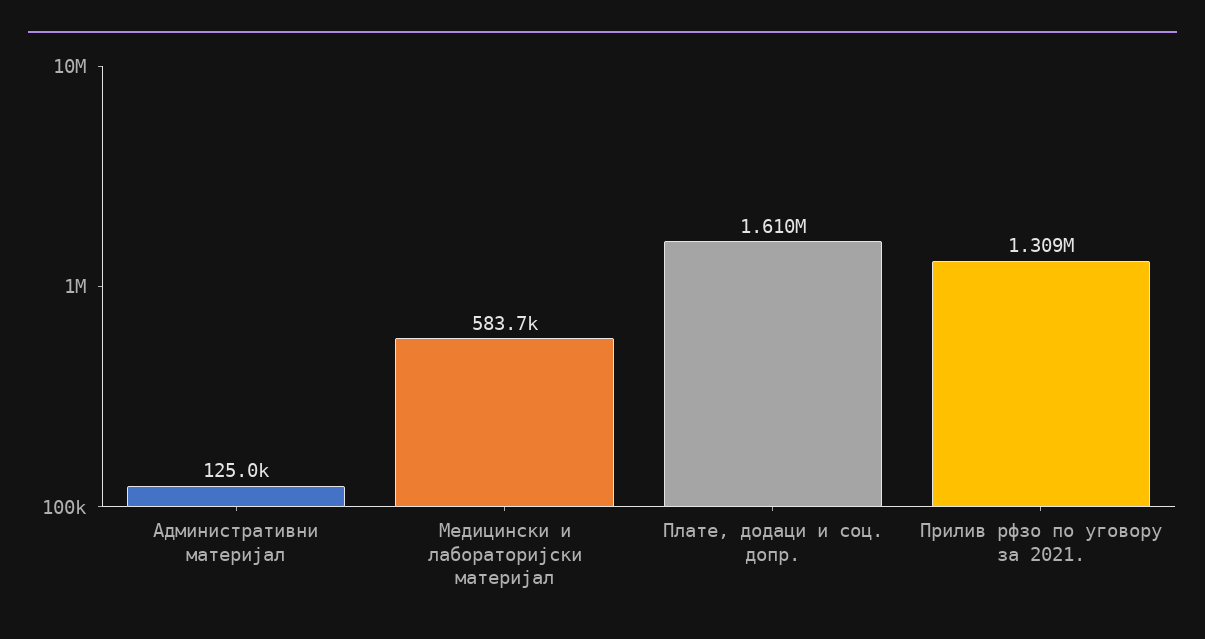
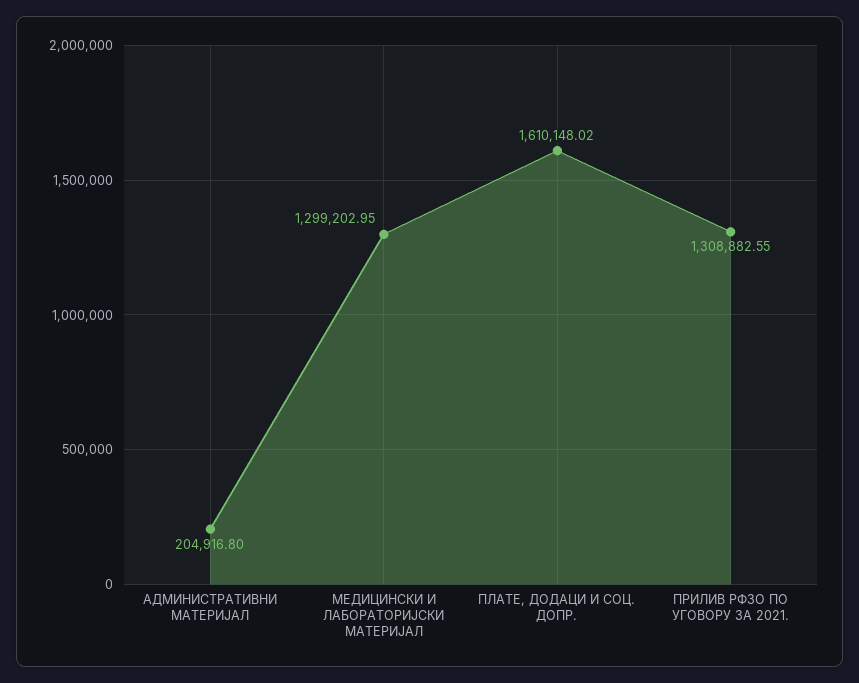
  {
-   "Административни материјал": 125000,
+   "Административни материјал": 204916.8,
-   "Медицински и лабораторијски материјал": 583700,
+   "Медицински и лабораторијски материјал": 1299202.95,
    "Плате, додаци и соц. допр.": 1610148.02,
    "Прилив рфзо по уговору за 2021.": 1308882.55
  }

